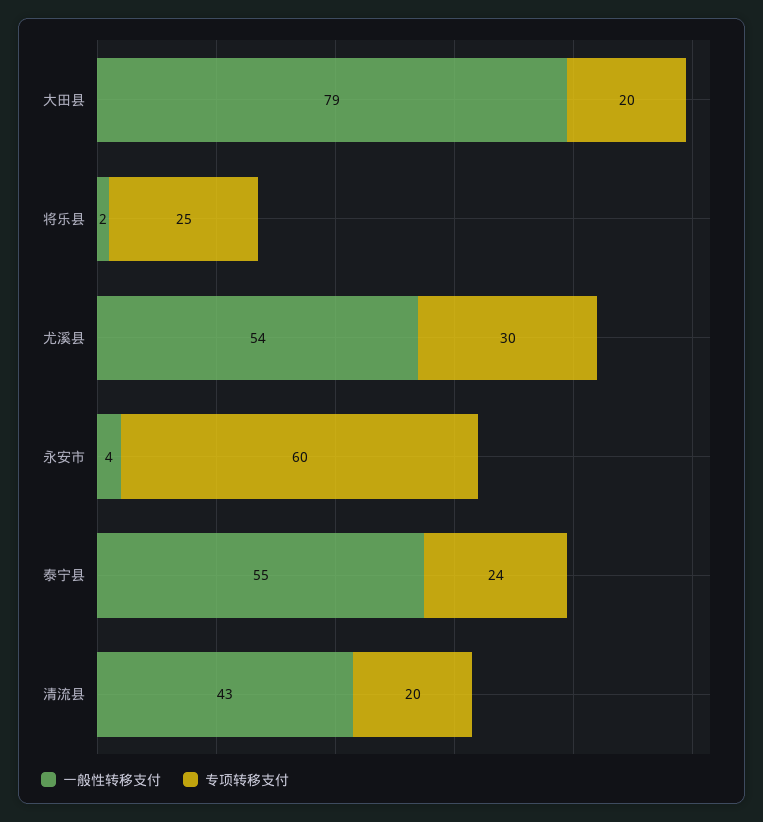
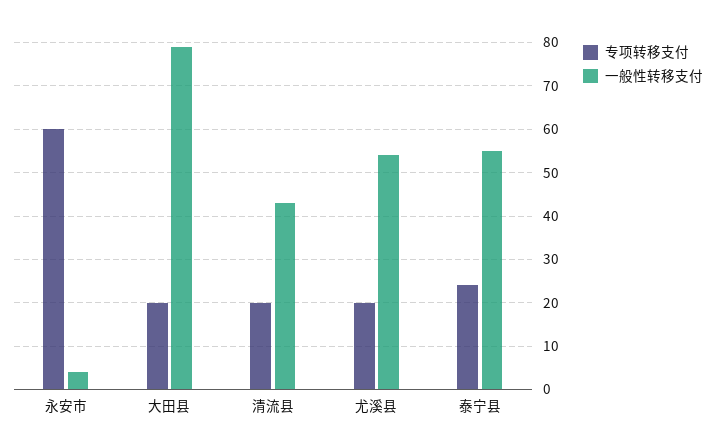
  {
    "一般性转移支付": {
      "大田县": 79,
-     "将乐县": 2,
      "尤溪县": 54,
      "永安市": 4,
      "泰宁县": 55,
      "清流县": 43
    },
    "专项转移支付": {
      "大田县": 20,
-     "将乐县": 25,
-     "尤溪县": 30,
+     "尤溪县": 20,
      "永安市": 60,
      "泰宁县": 24,
      "清流县": 20
    }
  }

